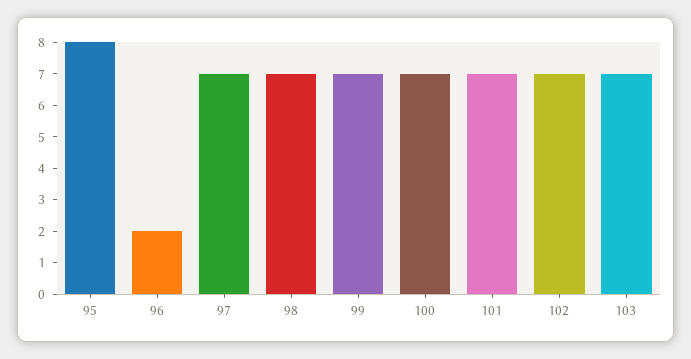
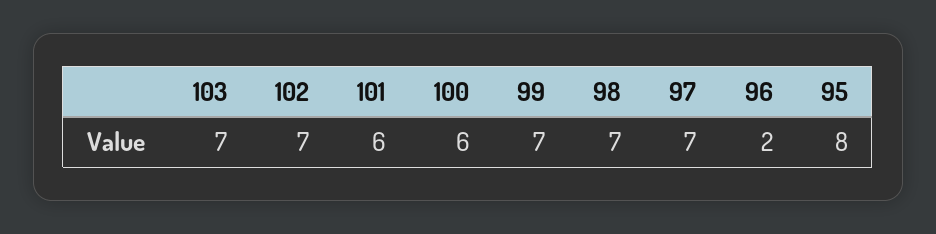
  {
    "95": 8,
    "96": 2,
    "97": 7,
    "98": 7,
    "99": 7,
-   "100": 7,
+   "100": 6,
-   "101": 7,
+   "101": 6,
    "102": 7,
    "103": 7
  }

